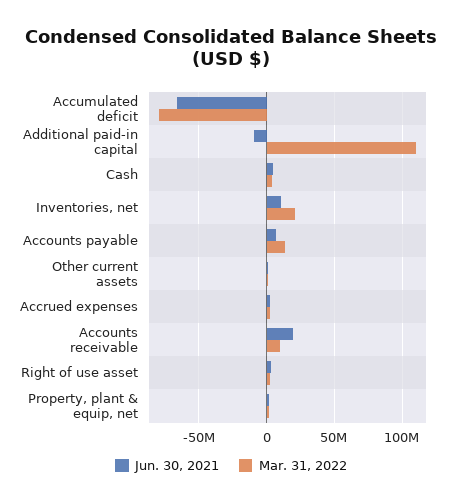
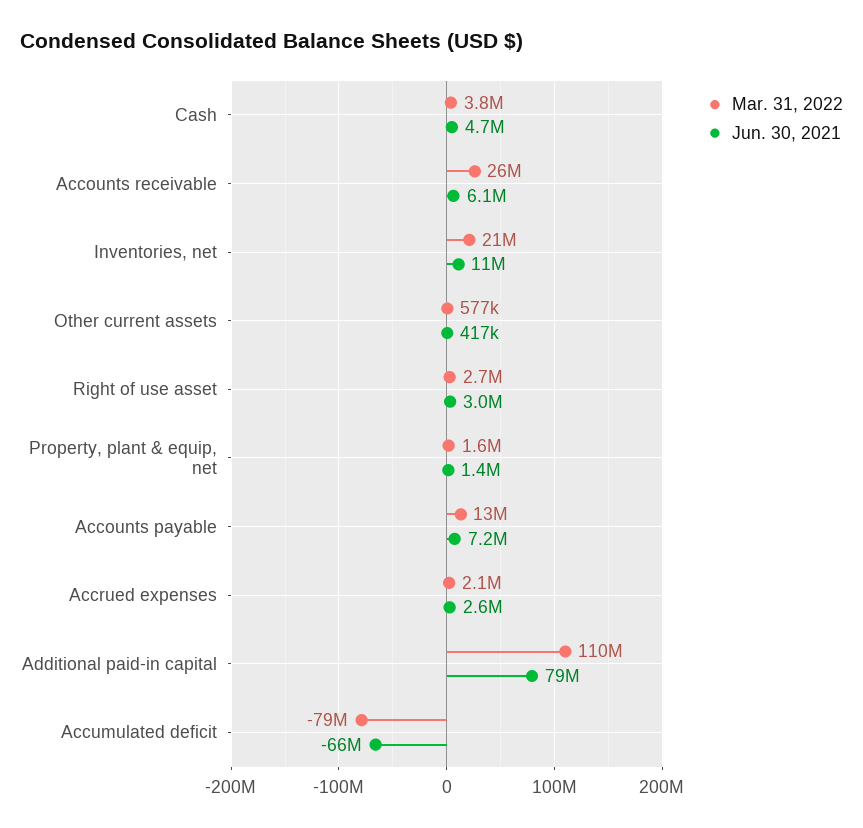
  {
    "Jun. 30, 2021": {
      "Accumulated deficit": -66000000,
-     "Additional paid-in capital": -10000000,
+     "Additional paid-in capital": 79000000,
      "Cash": 4700000,
      "Inventories, net": 11000000,
      "Accounts payable": 7200000,
      "Other current assets": 417000,
      "Accrued expenses": 2600000,
-     "Accounts receivable": 20000000,
+     "Accounts receivable": 6100000,
      "Right of use asset": 3000000,
      "Property, plant & equip, net": 1400000
    },
    "Mar. 31, 2022": {
      "Accumulated deficit": -79000000,
      "Additional paid-in capital": 110000000,
      "Cash": 3800000,
      "Inventories, net": 21000000,
      "Accounts payable": 13000000,
      "Other current assets": 577000,
      "Accrued expenses": 2100000,
-     "Accounts receivable": 10000000,
+     "Accounts receivable": 26000000,
      "Right of use asset": 2700000,
      "Property, plant & equip, net": 1600000
    }
  }

